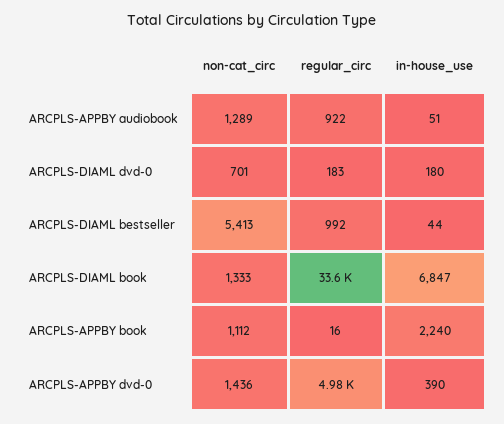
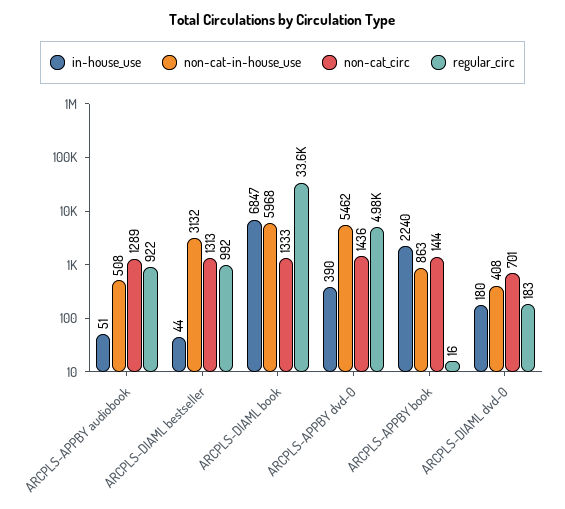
  {
    "non-cat_circ": {
      "ARCPLS-APPBY audiobook": 1289,
      "ARCPLS-DIAML dvd-0": 701,
-     "ARCPLS-DIAML bestseller": 5413,
+     "ARCPLS-DIAML bestseller": 1313,
      "ARCPLS-DIAML book": 1333,
-     "ARCPLS-APPBY book": 1112,
+     "ARCPLS-APPBY book": 1414,
      "ARCPLS-APPBY dvd-0": 1436
    },
    "regular_circ": {
      "ARCPLS-APPBY audiobook": 922,
      "ARCPLS-DIAML dvd-0": 183,
      "ARCPLS-DIAML bestseller": 992,
      "ARCPLS-DIAML book": 33600,
      "ARCPLS-APPBY book": 16,
      "ARCPLS-APPBY dvd-0": 4980
    },
    "in-house_use": {
      "ARCPLS-APPBY audiobook": 51,
      "ARCPLS-DIAML dvd-0": 180,
      "ARCPLS-DIAML bestseller": 44,
      "ARCPLS-DIAML book": 6847,
      "ARCPLS-APPBY book": 2240,
      "ARCPLS-APPBY dvd-0": 390
-   }
+   },
+   "non-cat-in-house_use": {
+     "ARCPLS-APPBY audiobook": 508,
+     "ARCPLS-DIAML bestseller": 3132,
+     "ARCPLS-DIAML book": 5968,
+     "ARCPLS-APPBY dvd-0": 5462,
+     "ARCPLS-APPBY book": 863,
+     "ARCPLS-DIAML dvd-0": 408
+   }
  }

